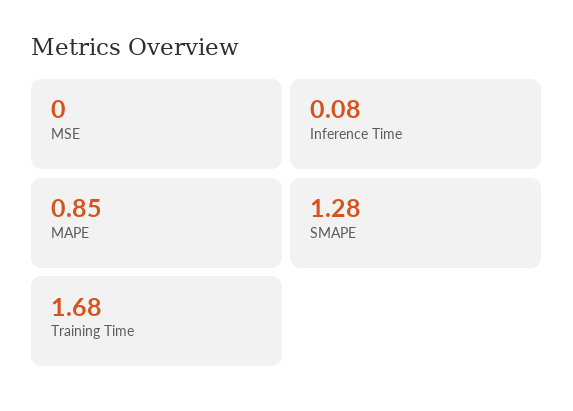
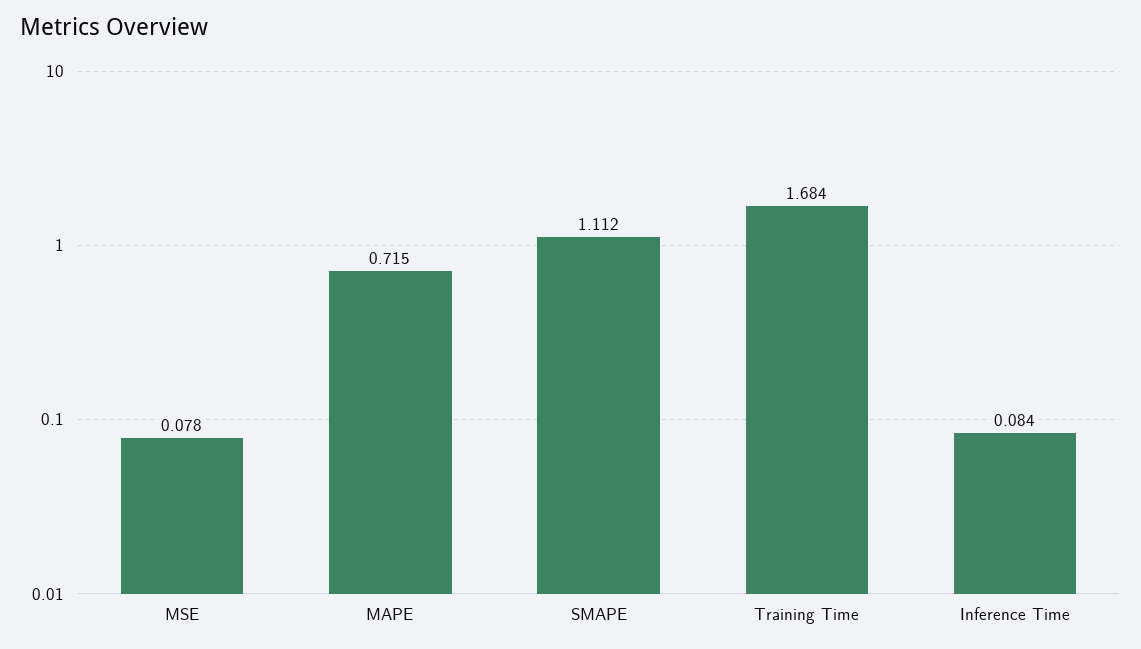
  {
-   "MSE": 0,
+   "MSE": 0.078,
    "Inference Time": 0.084,
-   "MAPE": 0.85,
+   "MAPE": 0.715,
-   "SMAPE": 1.28,
+   "SMAPE": 1.112,
    "Training Time": 1.684
  }

